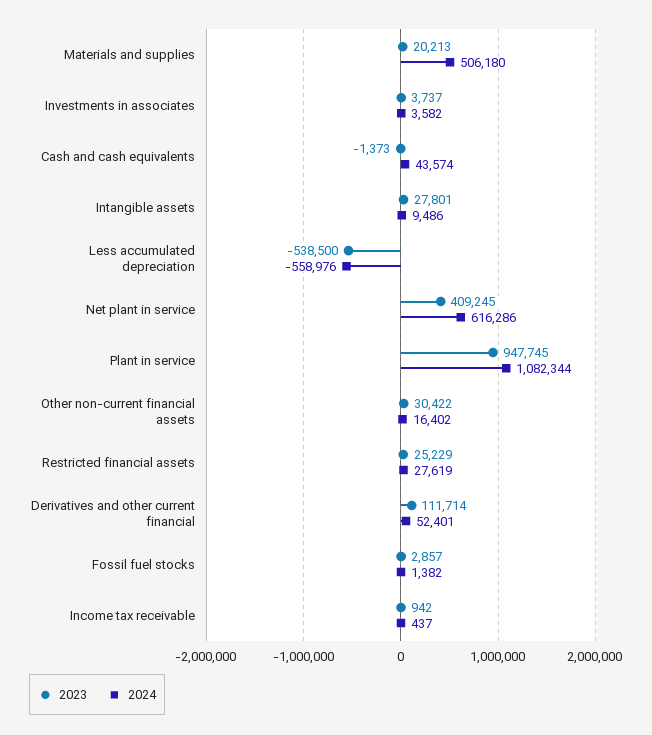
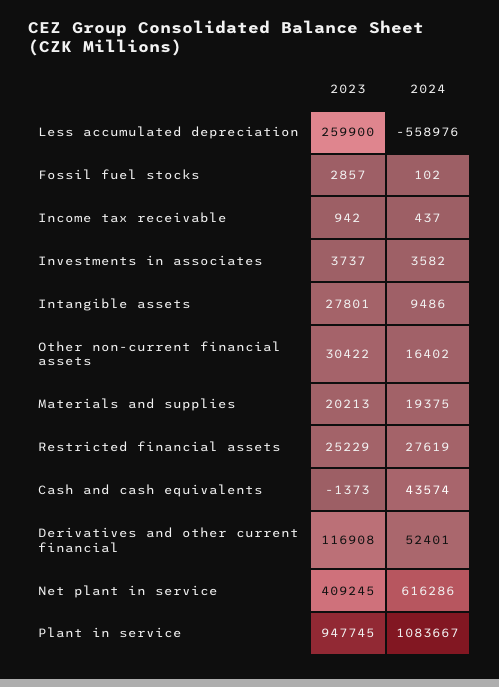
  {
    "2023": {
      "Materials and supplies": 20213,
      "Investments in associates": 3737,
      "Cash and cash equivalents": -1373,
      "Intangible assets": 27801,
-     "Less accumulated depreciation": -538500,
+     "Less accumulated depreciation": 259900,
      "Net plant in service": 409245,
      "Plant in service": 947745,
      "Other non-current financial assets": 30422,
      "Restricted financial assets": 25229,
-     "Derivatives and other current financial": 111714,
+     "Derivatives and other current financial": 116908,
      "Fossil fuel stocks": 2857,
      "Income tax receivable": 942
    },
    "2024": {
-     "Materials and supplies": 506180,
+     "Materials and supplies": 19375,
      "Investments in associates": 3582,
      "Cash and cash equivalents": 43574,
      "Intangible assets": 9486,
      "Less accumulated depreciation": -558976,
      "Net plant in service": 616286,
-     "Plant in service": 1082344,
+     "Plant in service": 1083667,
      "Other non-current financial assets": 16402,
      "Restricted financial assets": 27619,
      "Derivatives and other current financial": 52401,
-     "Fossil fuel stocks": 1382,
+     "Fossil fuel stocks": 102,
      "Income tax receivable": 437
    }
  }

